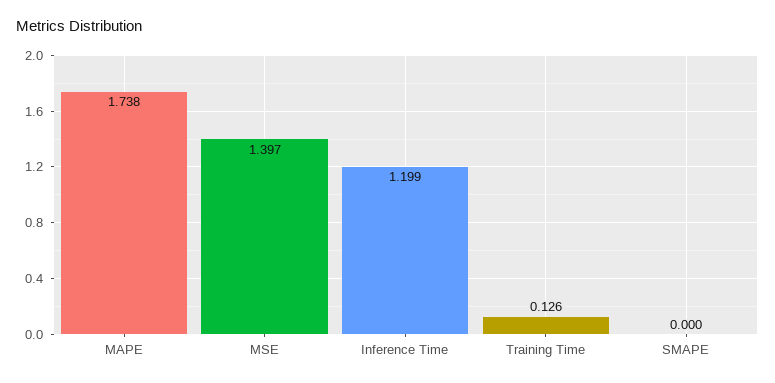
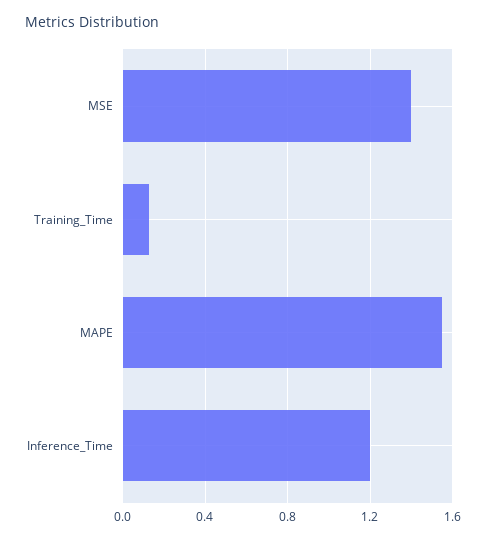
  {
-   "MAPE": 1.738,
+   "MAPE": 1.55,
    "MSE": 1.397,
    "Inference Time": 1.199,
-   "Training Time": 0.126,
+   "Training Time": 0.126
-   "SMAPE": 0
  }

